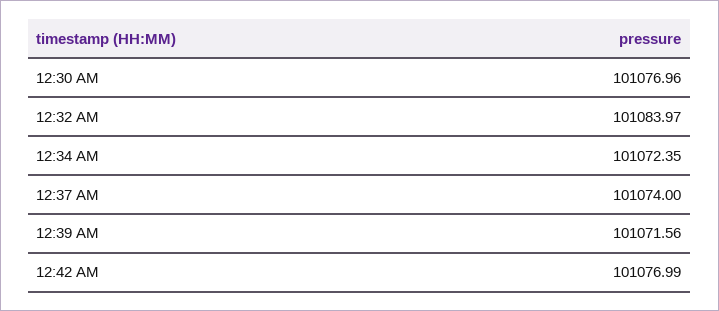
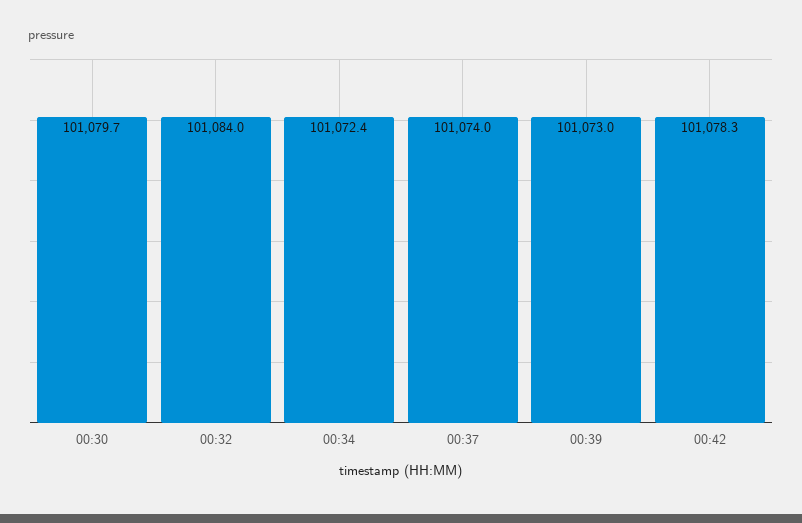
  {
-   "12:30 AM": 101076.96,
+   "12:30 AM": 101079.7,
    "12:32 AM": 101083.97,
    "12:34 AM": 101072.35,
    "12:37 AM": 101074,
-   "12:39 AM": 101071.56,
+   "12:39 AM": 101073,
-   "12:42 AM": 101076.99
+   "12:42 AM": 101078.3
  }

